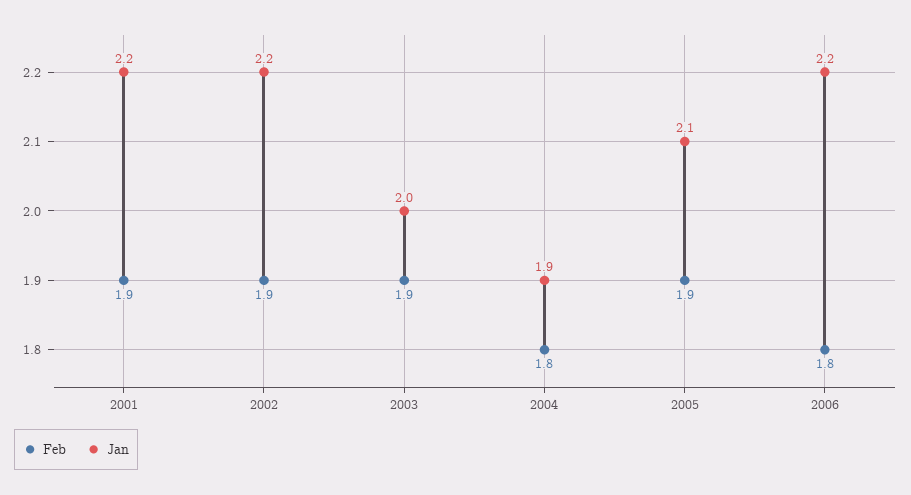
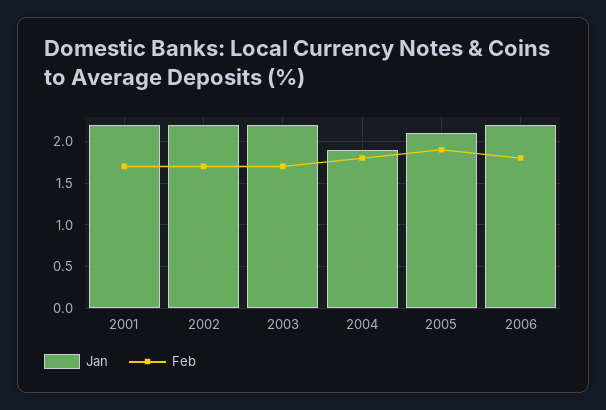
  {
    "Feb": {
-     "2001": 1.9,
+     "2001": 1.7,
-     "2002": 1.9,
+     "2002": 1.7,
-     "2003": 1.9,
+     "2003": 1.7,
      "2004": 1.8,
      "2005": 1.9,
      "2006": 1.8
    },
    "Jan": {
      "2001": 2.2,
      "2002": 2.2,
-     "2003": 2,
+     "2003": 2.2,
      "2004": 1.9,
      "2005": 2.1,
      "2006": 2.2
    }
  }

